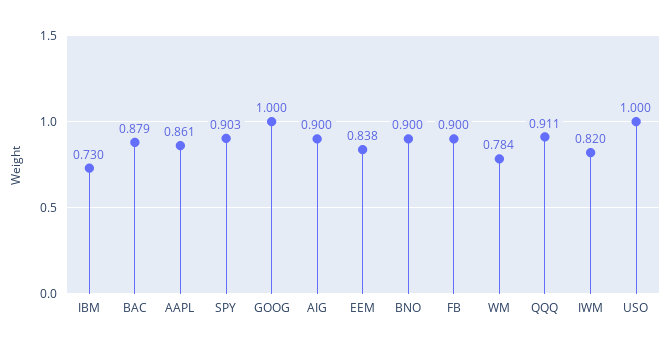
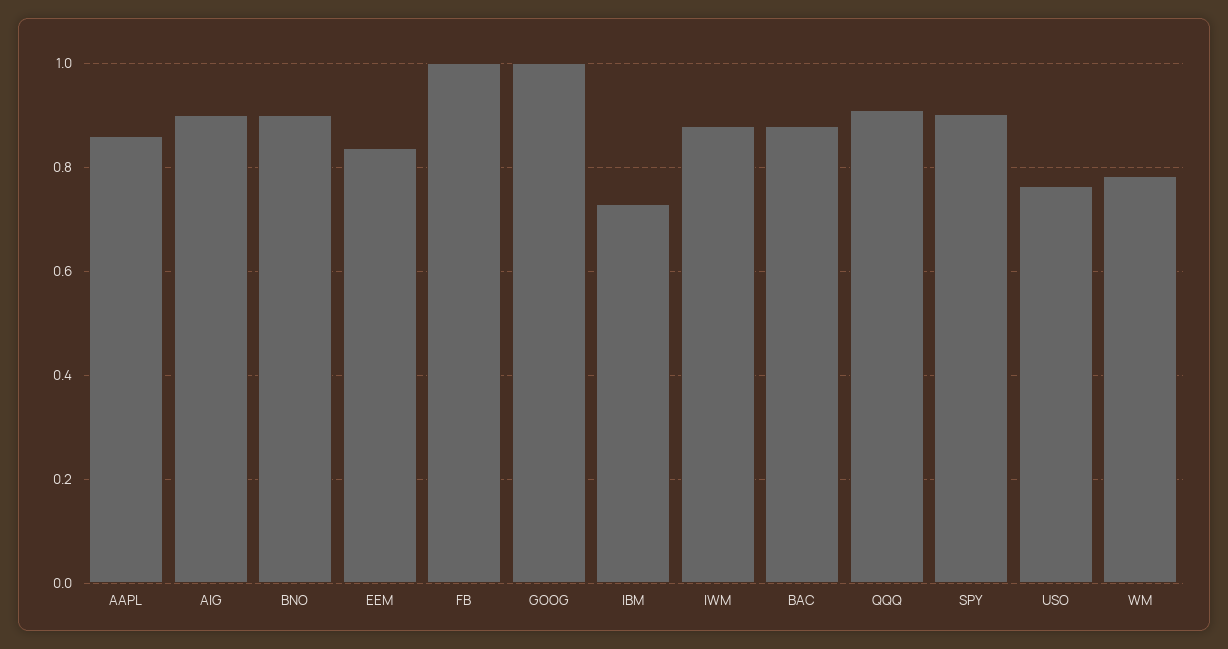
  {
    "IBM": 0.73,
    "BAC": 0.879,
    "AAPL": 0.861,
    "SPY": 0.903,
    "GOOG": 1,
    "AIG": 0.9,
    "EEM": 0.838,
    "BNO": 0.9,
-   "FB": 0.9,
+   "FB": 1,
    "WM": 0.784,
    "QQQ": 0.911,
-   "IWM": 0.82,
+   "IWM": 0.88,
-   "USO": 1
+   "USO": 0.76
  }

